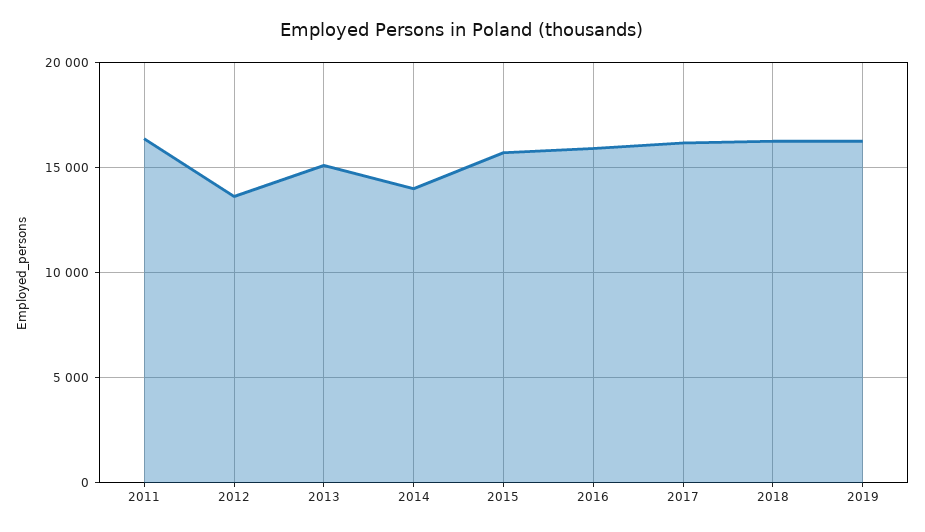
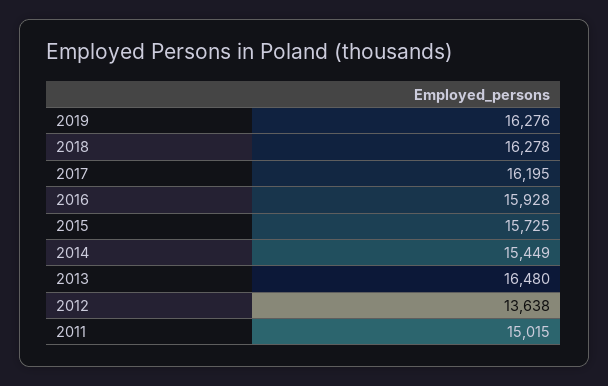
  {
-   "2011": 16500,
+   "2011": 15015,
    "2012": 13638,
-   "2013": 15000,
+   "2013": 16480,
-   "2014": 14000,
+   "2014": 15449,
    "2015": 15725,
    "2016": 15928,
    "2017": 16195,
    "2018": 16278,
    "2019": 16276
  }

